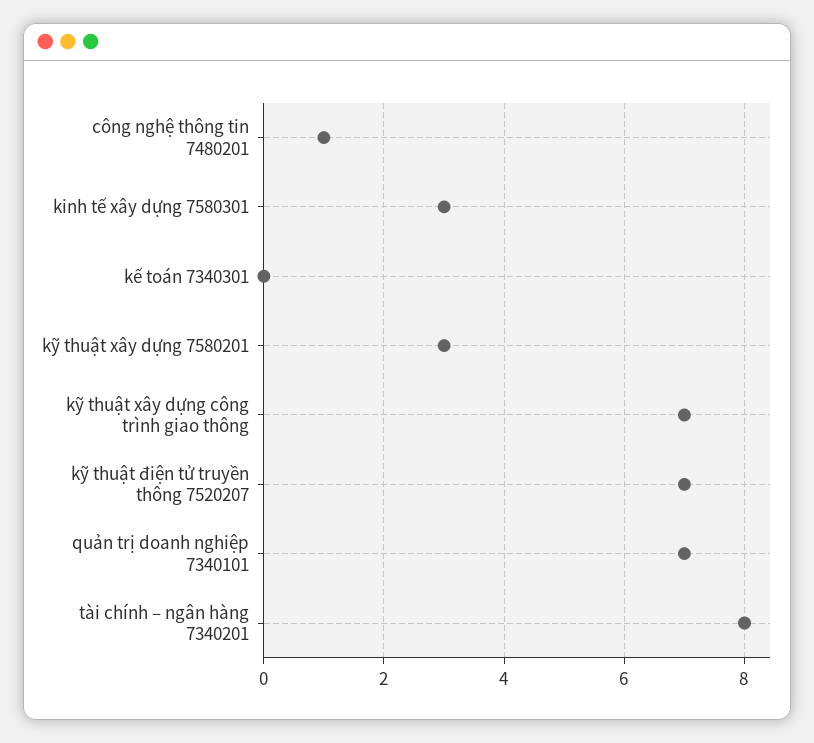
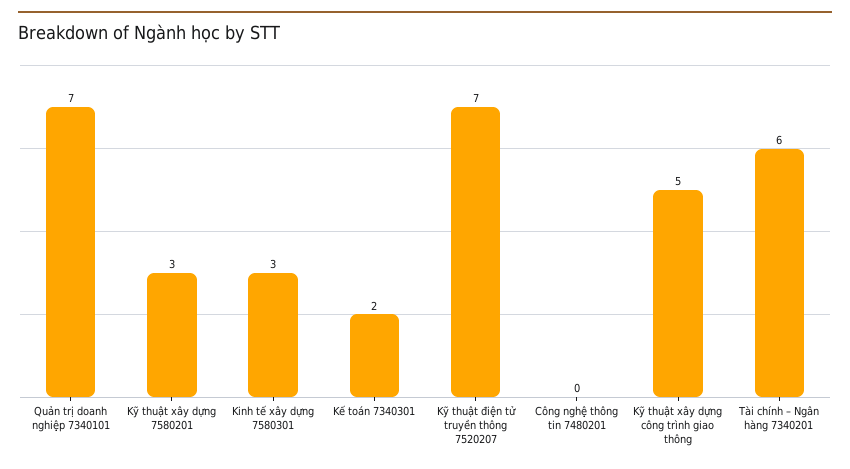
  {
-   "công nghệ thông tin 7480201": 1,
+   "công nghệ thông tin 7480201": 0,
    "kinh tế xây dựng 7580301": 3,
-   "kế toán 7340301": 0,
+   "kế toán 7340301": 2,
    "kỹ thuật xây dựng 7580201": 3,
-   "kỹ thuật xây dựng công trình giao thông": 7,
+   "kỹ thuật xây dựng công trình giao thông": 5,
    "kỹ thuật điện tử truyền thông 7520207": 7,
    "quản trị doanh nghiệp 7340101": 7,
-   "tài chính – ngân hàng 7340201": 8
+   "tài chính – ngân hàng 7340201": 6
  }

